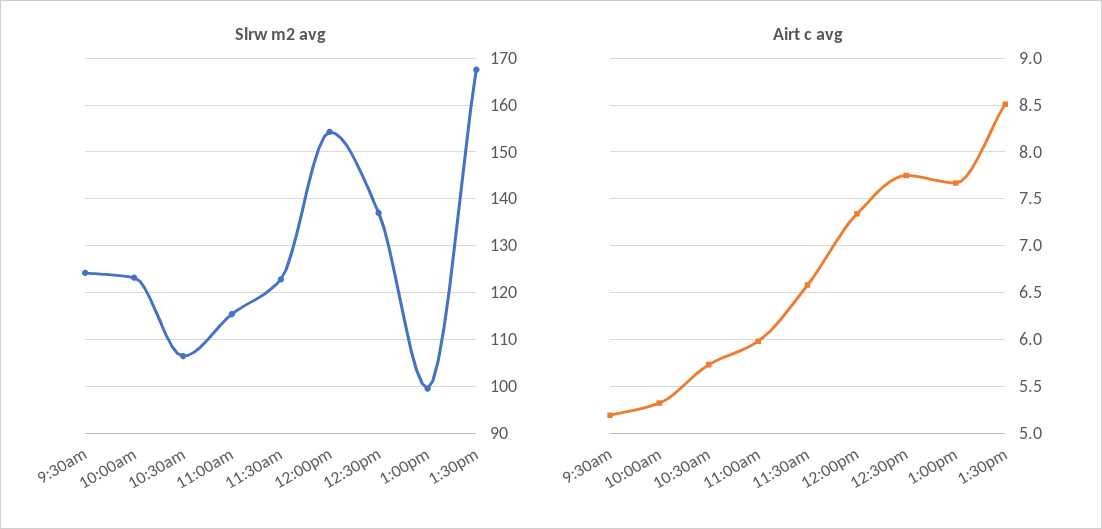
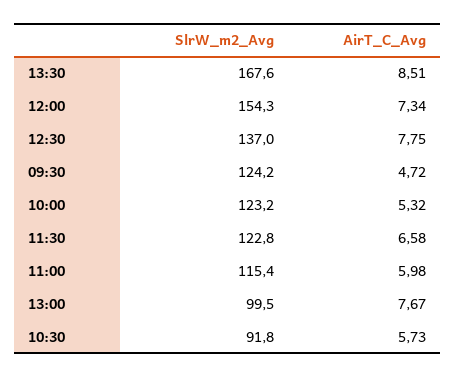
  {
    "Slrw m2 avg": {
      "9:30am": 124.2,
      "10:00am": 123.2,
-     "10:30am": 106,
+     "10:30am": 91.8,
      "11:00am": 115.4,
      "11:30am": 122.8,
      "12:00pm": 154.3,
      "12:30pm": 137,
      "1:00pm": 99.5,
      "1:30pm": 167.6
    },
    "Airt c avg": {
-     "9:30am": 5.2,
+     "9:30am": 4.72,
      "10:00am": 5.32,
      "10:30am": 5.73,
      "11:00am": 5.98,
      "11:30am": 6.58,
      "12:00pm": 7.34,
      "12:30pm": 7.75,
      "1:00pm": 7.67,
      "1:30pm": 8.51
    }
  }

